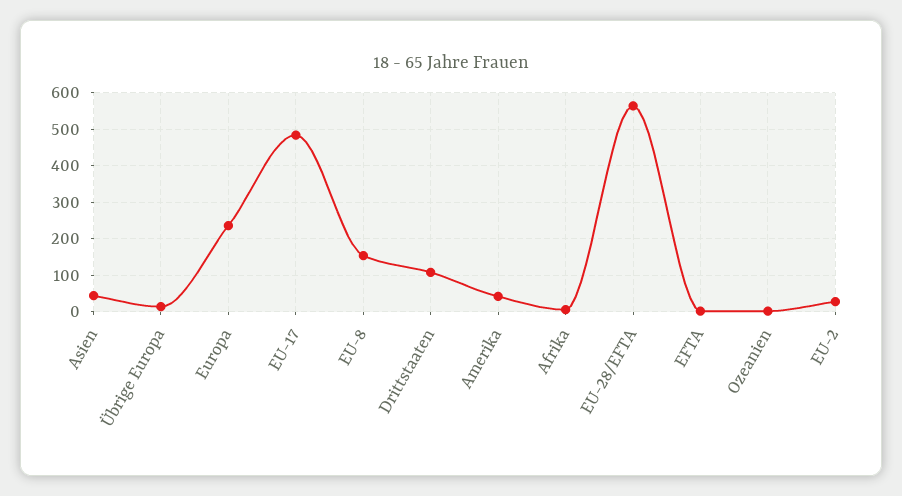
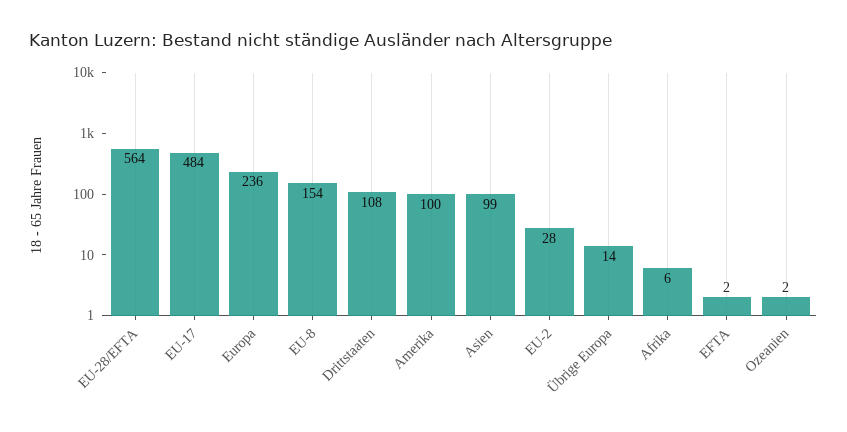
  {
-   "Asien": 40,
+   "Asien": 99,
    "Übrige Europa": 14,
    "Europa": 236,
    "EU-17": 484,
    "EU-8": 154,
    "Drittstaaten": 108,
-   "Amerika": 40,
+   "Amerika": 100,
    "Afrika": 6,
    "EU-28/EFTA": 564,
    "EFTA": 2,
    "Ozeanien": 2,
    "EU-2": 28
  }

